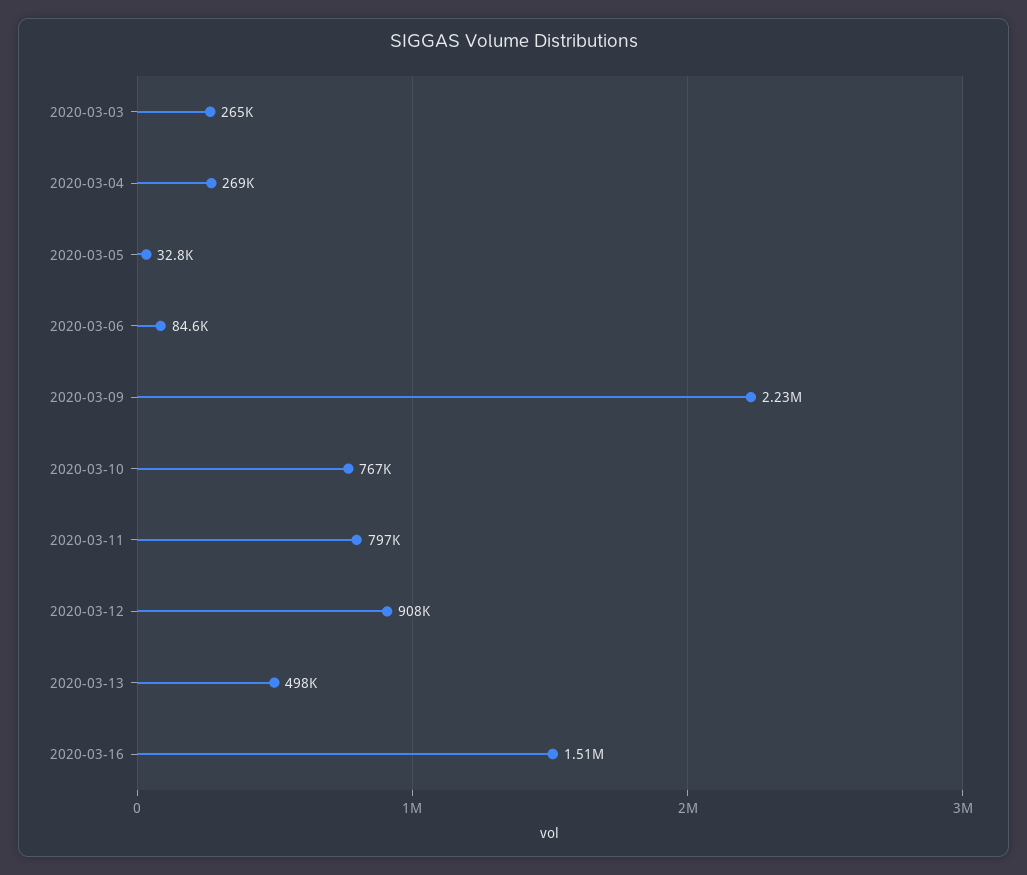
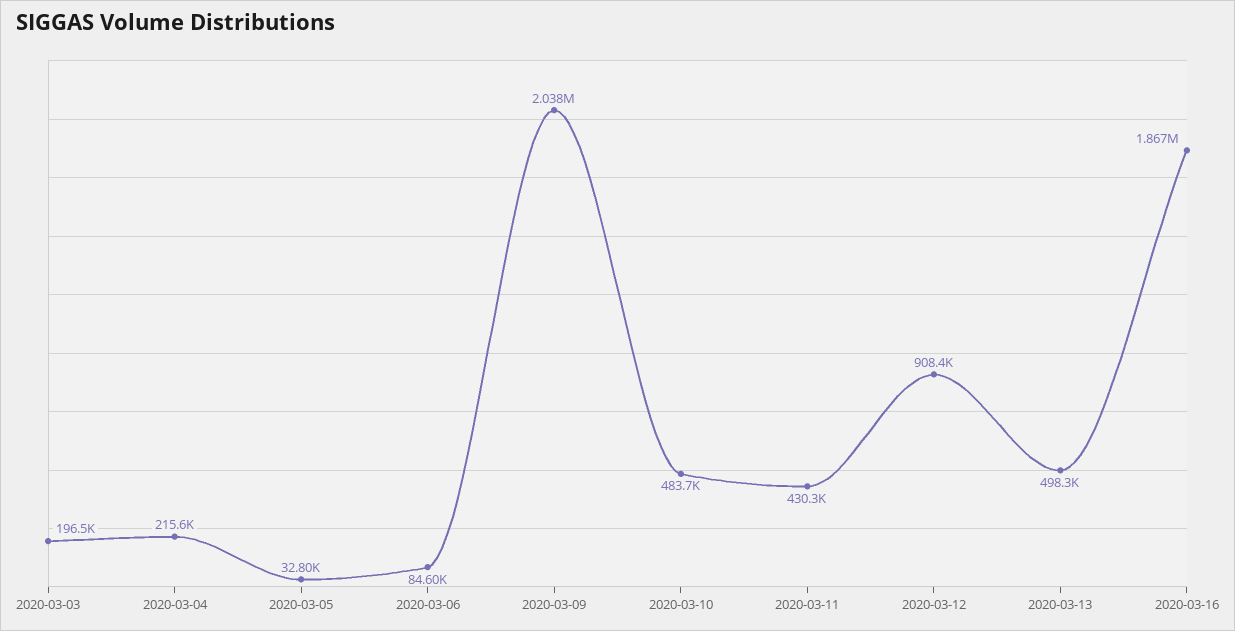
  {
-   "2020-03-03": 265000,
+   "2020-03-03": 196500,
-   "2020-03-04": 269000,
+   "2020-03-04": 215600,
    "2020-03-05": 32800,
    "2020-03-06": 84600,
-   "2020-03-09": 2230000,
+   "2020-03-09": 2038000,
-   "2020-03-10": 767000,
+   "2020-03-10": 483700,
-   "2020-03-11": 797000,
+   "2020-03-11": 430300,
    "2020-03-12": 908400,
    "2020-03-13": 498300,
-   "2020-03-16": 1510000
+   "2020-03-16": 1867000
  }

